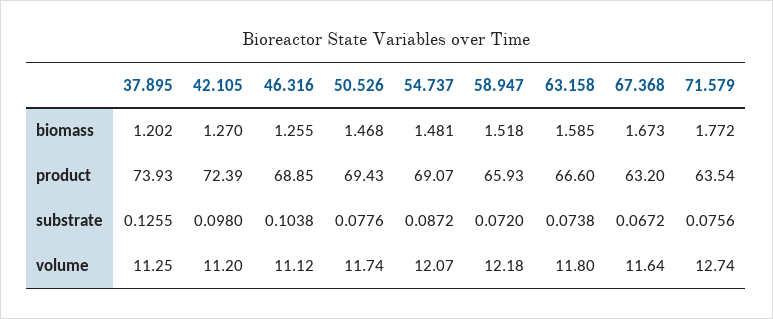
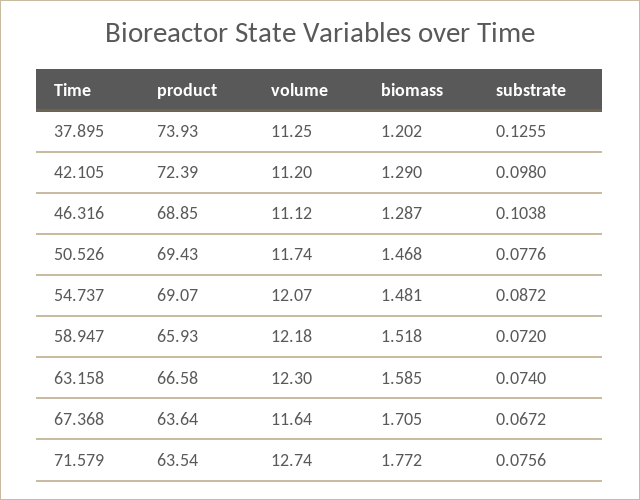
  {
    "37.895": {
      "biomass": 1.202,
      "product": 73.93,
      "substrate": 0.1255,
      "volume": 11.25
    },
    "42.105": {
-     "biomass": 1.27,
+     "biomass": 1.29,
      "product": 72.39,
      "substrate": 0.098,
      "volume": 11.2
    },
    "46.316": {
-     "biomass": 1.255,
+     "biomass": 1.287,
      "product": 68.85,
      "substrate": 0.1038,
      "volume": 11.12
    },
    "50.526": {
      "biomass": 1.468,
      "product": 69.43,
      "substrate": 0.0776,
      "volume": 11.74
    },
    "54.737": {
      "biomass": 1.481,
      "product": 69.07,
      "substrate": 0.0872,
      "volume": 12.07
    },
    "58.947": {
      "biomass": 1.518,
      "product": 65.93,
      "substrate": 0.072,
      "volume": 12.18
    },
    "63.158": {
      "biomass": 1.585,
-     "product": 66.6,
+     "product": 66.58,
-     "substrate": 0.0738,
+     "substrate": 0.074,
-     "volume": 11.8
+     "volume": 12.3
    },
    "67.368": {
-     "biomass": 1.673,
+     "biomass": 1.705,
-     "product": 63.2,
+     "product": 63.64,
      "substrate": 0.0672,
      "volume": 11.64
    },
    "71.579": {
      "biomass": 1.772,
      "product": 63.54,
      "substrate": 0.0756,
      "volume": 12.74
    }
  }

